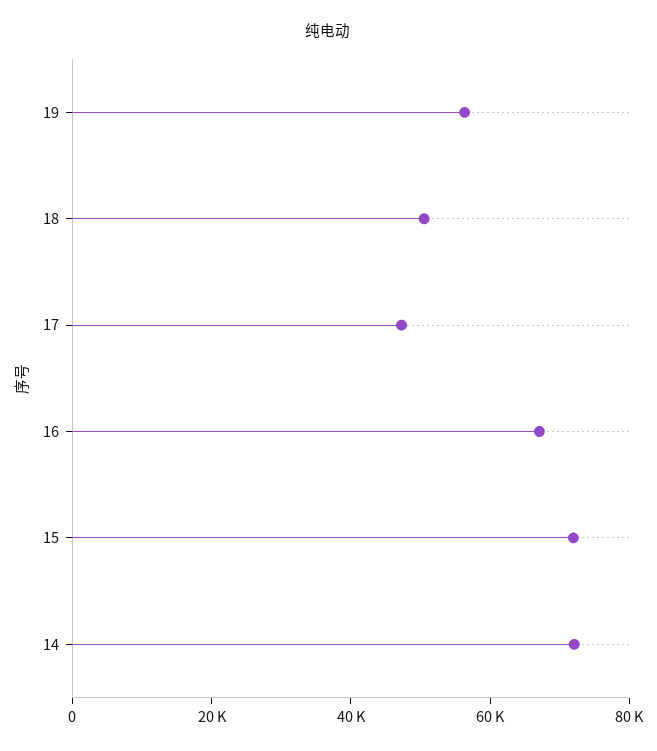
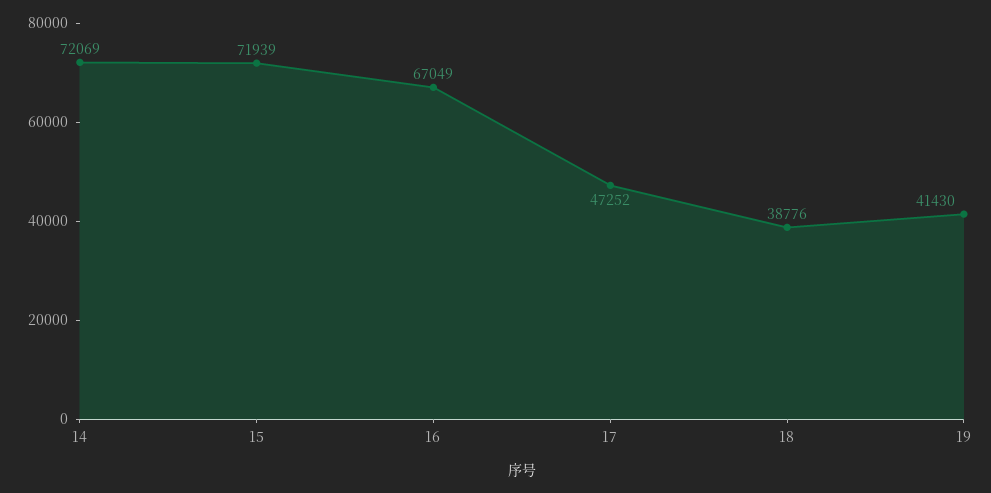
  {
-   "19": 55000,
+   "19": 41430,
-   "18": 50000,
+   "18": 38776,
    "17": 47252,
    "16": 67049,
    "15": 71939,
    "14": 72069
  }

